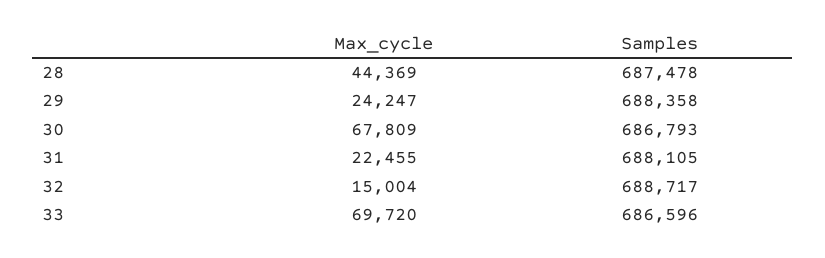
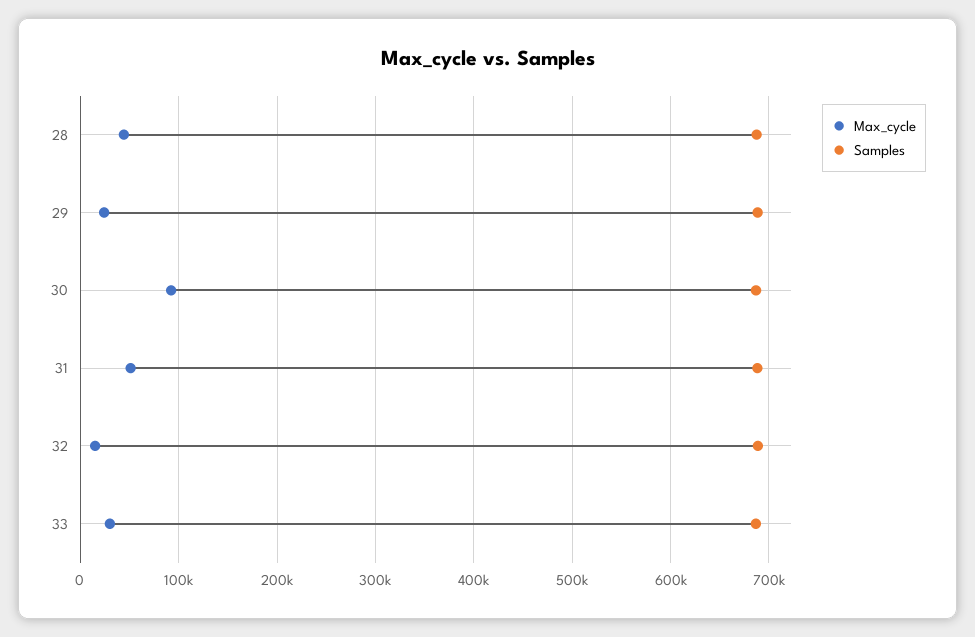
  {
    "Max_cycle": {
      "28": 44369,
      "29": 24247,
-     "30": 67809,
+     "30": 90000,
-     "31": 22455,
+     "31": 50000,
      "32": 15004,
-     "33": 69720
+     "33": 30000
    },
    "Samples": {
      "28": 687478,
      "29": 688358,
      "30": 686793,
      "31": 688105,
      "32": 688717,
      "33": 686596
    }
  }

